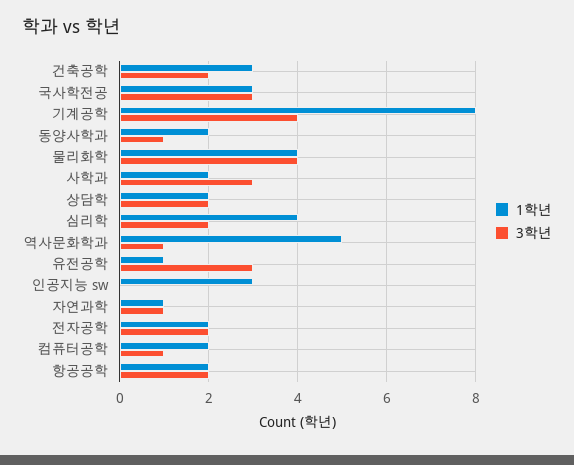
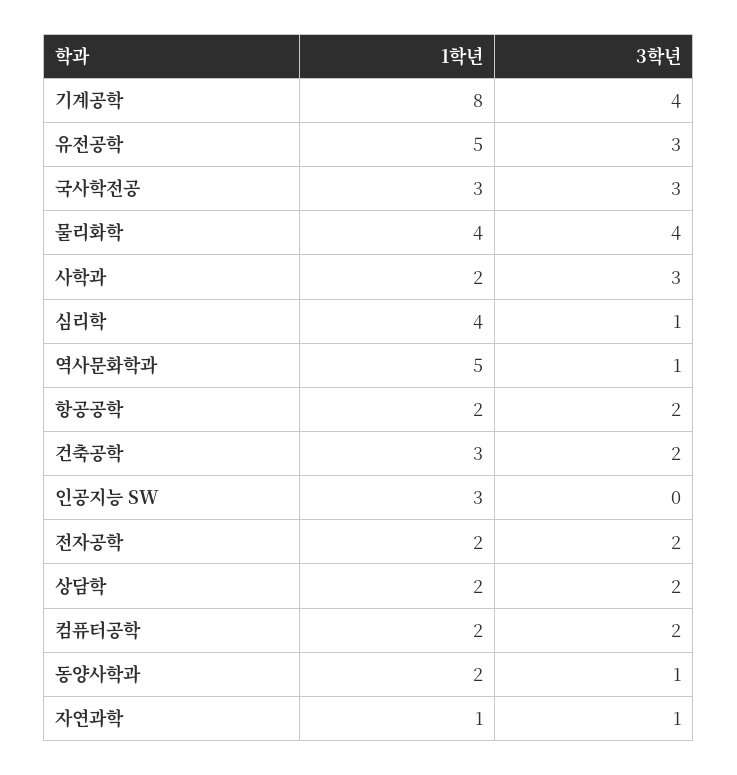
  {
    "1학년": {
      "건축공학": 3,
      "국사학전공": 3,
      "기계공학": 8,
      "동양사학과": 2,
      "물리화학": 4,
      "사학과": 2,
      "상담학": 2,
      "심리학": 4,
      "역사문화학과": 5,
-     "유전공학": 1,
+     "유전공학": 5,
      "인공지능 sw": 3,
      "자연과학": 1,
      "전자공학": 2,
      "컴퓨터공학": 2,
      "항공공학": 2
    },
    "3학년": {
      "건축공학": 2,
      "국사학전공": 3,
      "기계공학": 4,
      "동양사학과": 1,
      "물리화학": 4,
      "사학과": 3,
      "상담학": 2,
-     "심리학": 2,
+     "심리학": 1,
      "역사문화학과": 1,
      "유전공학": 3,
      "인공지능 sw": 0,
      "자연과학": 1,
      "전자공학": 2,
-     "컴퓨터공학": 1,
+     "컴퓨터공학": 2,
      "항공공학": 2
    }
  }

